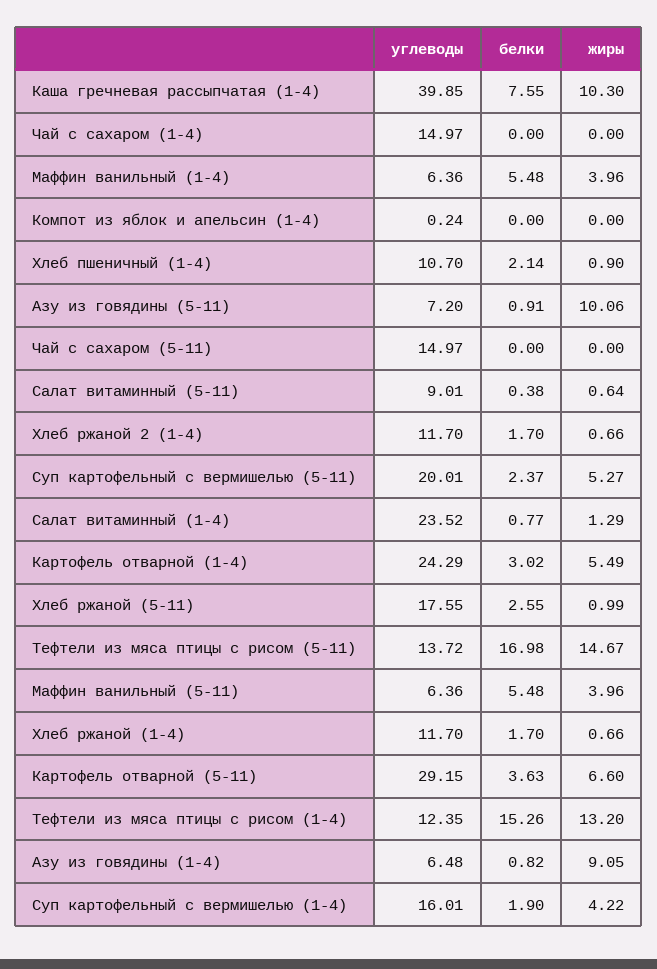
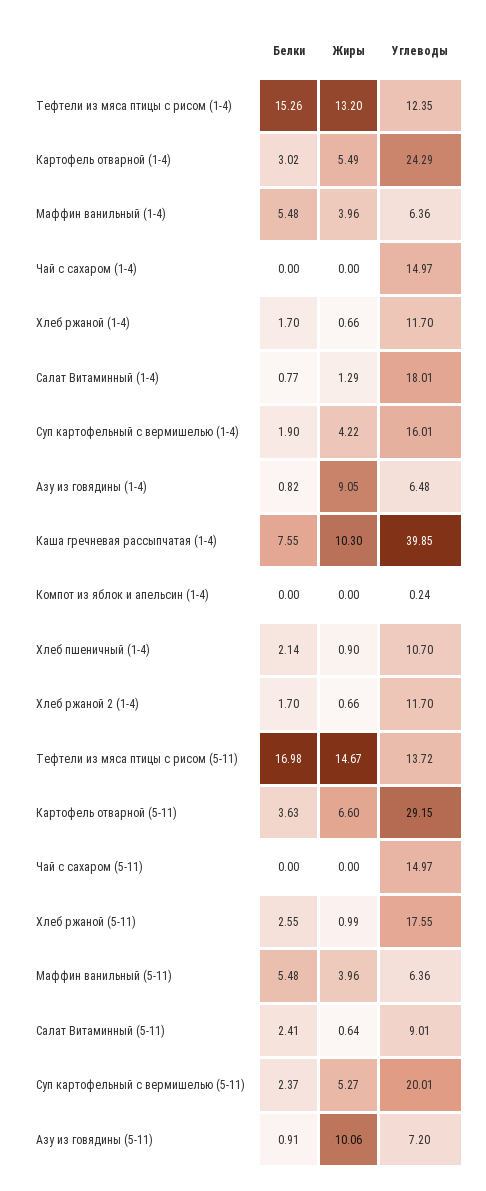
  {
    "углеводы": {
      "Каша гречневая рассыпчатая (1-4)": 39.85,
      "Чай с сахаром (1-4)": 14.97,
      "Маффин ванильный (1-4)": 6.36,
      "Компот из яблок и апельсин (1-4)": 0.24,
      "Хлеб пшеничный (1-4)": 10.7,
      "Азу из говядины (5-11)": 7.2,
      "Чай с сахаром (5-11)": 14.97,
      "Салат витаминный (5-11)": 9.01,
      "Хлеб ржаной 2 (1-4)": 11.7,
      "Суп картофельный с вермишелью (5-11)": 20.01,
-     "Салат витаминный (1-4)": 23.52,
+     "Салат витаминный (1-4)": 18.01,
      "Картофель отварной (1-4)": 24.29,
      "Хлеб ржаной (5-11)": 17.55,
      "Тефтели из мяса птицы с рисом (5-11)": 13.72,
      "Маффин ванильный (5-11)": 6.36,
      "Хлеб ржаной (1-4)": 11.7,
      "Картофель отварной (5-11)": 29.15,
      "Тефтели из мяса птицы с рисом (1-4)": 12.35,
      "Азу из говядины (1-4)": 6.48,
      "Суп картофельный с вермишелью (1-4)": 16.01
    },
    "белки": {
      "Каша гречневая рассыпчатая (1-4)": 7.55,
      "Чай с сахаром (1-4)": 0,
      "Маффин ванильный (1-4)": 5.48,
      "Компот из яблок и апельсин (1-4)": 0,
      "Хлеб пшеничный (1-4)": 2.14,
      "Азу из говядины (5-11)": 0.91,
      "Чай с сахаром (5-11)": 0,
-     "Салат витаминный (5-11)": 0.38,
+     "Салат витаминный (5-11)": 2.41,
      "Хлеб ржаной 2 (1-4)": 1.7,
      "Суп картофельный с вермишелью (5-11)": 2.37,
      "Салат витаминный (1-4)": 0.77,
      "Картофель отварной (1-4)": 3.02,
      "Хлеб ржаной (5-11)": 2.55,
      "Тефтели из мяса птицы с рисом (5-11)": 16.98,
      "Маффин ванильный (5-11)": 5.48,
      "Хлеб ржаной (1-4)": 1.7,
      "Картофель отварной (5-11)": 3.63,
      "Тефтели из мяса птицы с рисом (1-4)": 15.26,
      "Азу из говядины (1-4)": 0.82,
      "Суп картофельный с вермишелью (1-4)": 1.9
    },
    "жиры": {
      "Каша гречневая рассыпчатая (1-4)": 10.3,
      "Чай с сахаром (1-4)": 0,
      "Маффин ванильный (1-4)": 3.96,
      "Компот из яблок и апельсин (1-4)": 0,
      "Хлеб пшеничный (1-4)": 0.9,
      "Азу из говядины (5-11)": 10.06,
      "Чай с сахаром (5-11)": 0,
      "Салат витаминный (5-11)": 0.64,
      "Хлеб ржаной 2 (1-4)": 0.66,
      "Суп картофельный с вермишелью (5-11)": 5.27,
      "Салат витаминный (1-4)": 1.29,
      "Картофель отварной (1-4)": 5.49,
      "Хлеб ржаной (5-11)": 0.99,
      "Тефтели из мяса птицы с рисом (5-11)": 14.67,
      "Маффин ванильный (5-11)": 3.96,
      "Хлеб ржаной (1-4)": 0.66,
      "Картофель отварной (5-11)": 6.6,
      "Тефтели из мяса птицы с рисом (1-4)": 13.2,
      "Азу из говядины (1-4)": 9.05,
      "Суп картофельный с вермишелью (1-4)": 4.22
    }
  }

